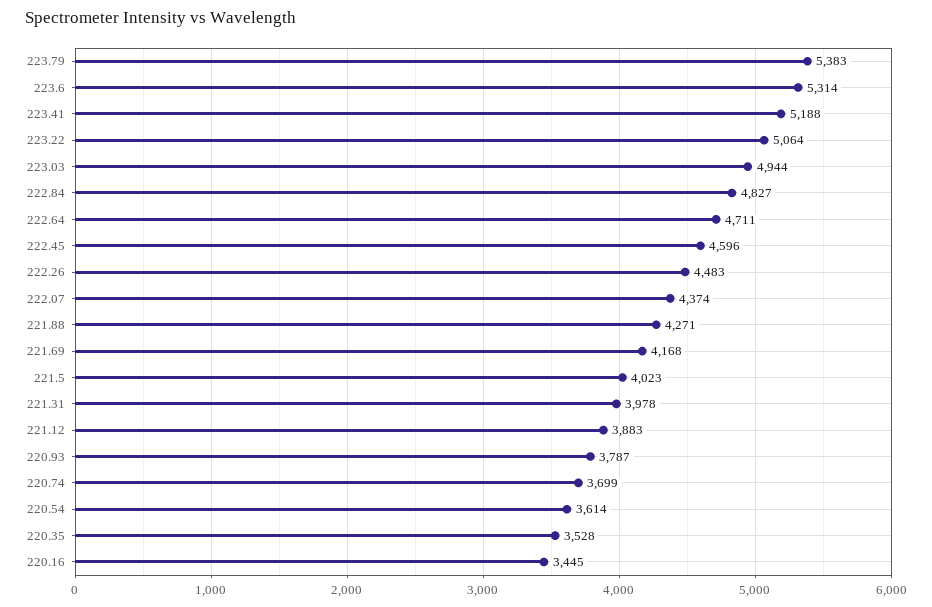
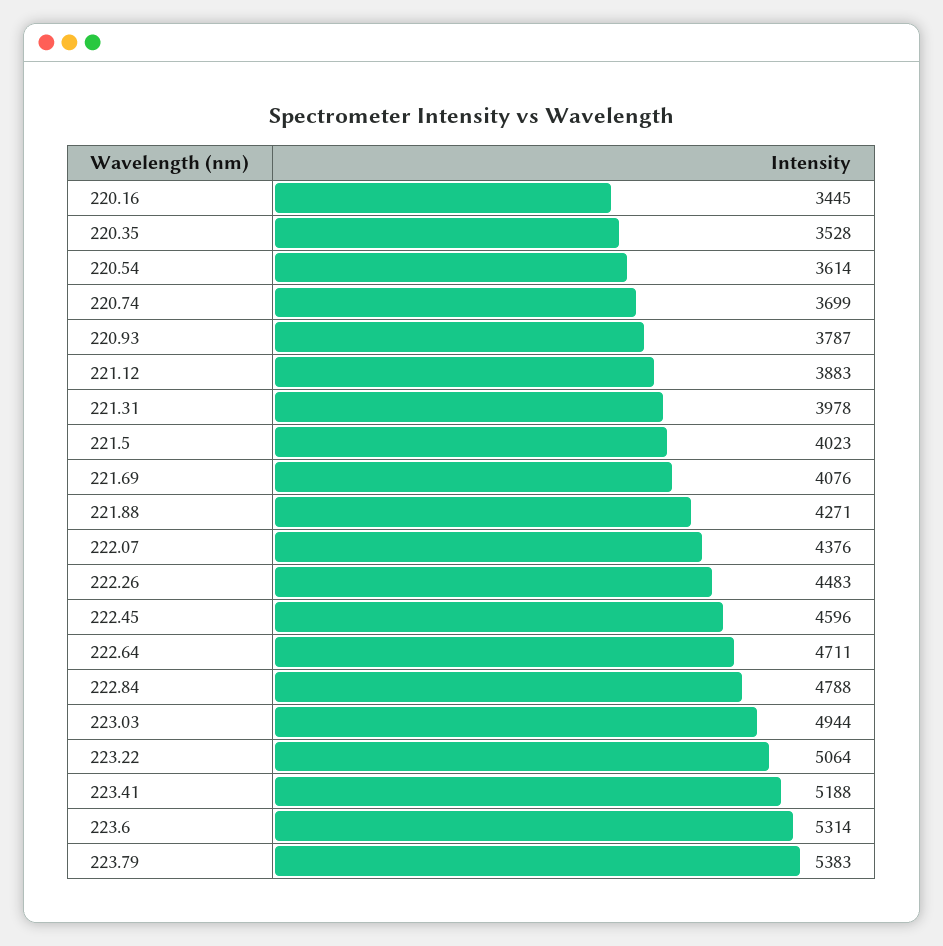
  {
    "223.79": 5383,
    "223.6": 5314,
    "223.41": 5188,
    "223.22": 5064,
    "223.03": 4944,
-   "222.84": 4827,
+   "222.84": 4788,
    "222.64": 4711,
    "222.45": 4596,
    "222.26": 4483,
-   "222.07": 4374,
+   "222.07": 4376,
    "221.88": 4271,
-   "221.69": 4168,
+   "221.69": 4076,
    "221.5": 4023,
    "221.31": 3978,
    "221.12": 3883,
    "220.93": 3787,
    "220.74": 3699,
    "220.54": 3614,
    "220.35": 3528,
    "220.16": 3445
  }

